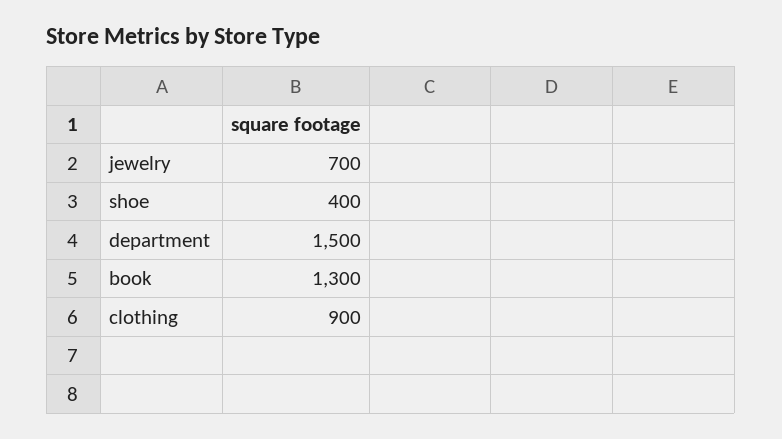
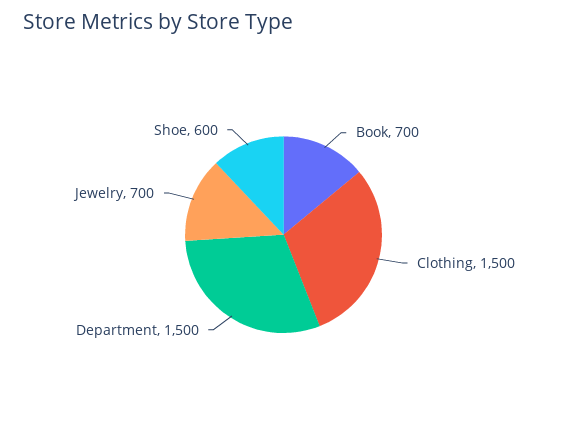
  {
    "jewelry": 700,
-   "shoe": 400,
+   "shoe": 600,
    "department": 1500,
-   "book": 1300,
+   "book": 700,
-   "clothing": 900
+   "clothing": 1500
  }

